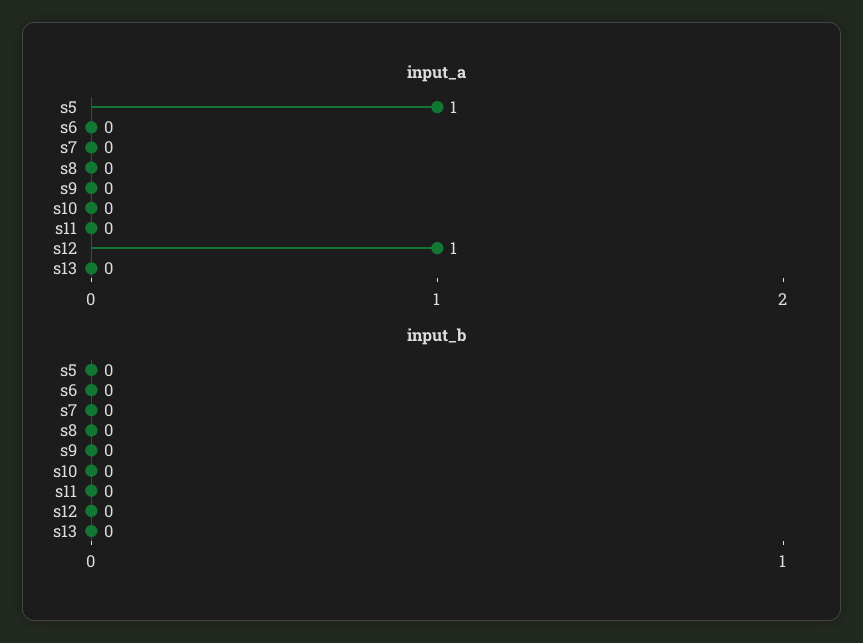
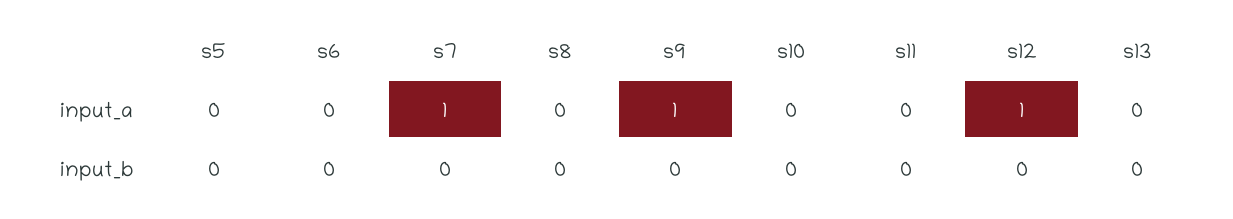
  {
    "input_a": {
-     "s5": 1,
+     "s5": 0,
      "s6": 0,
-     "s7": 0,
+     "s7": 1,
      "s8": 0,
-     "s9": 0,
+     "s9": 1,
      "s10": 0,
      "s11": 0,
      "s12": 1,
      "s13": 0
    },
    "input_b": {
      "s5": 0,
      "s6": 0,
      "s7": 0,
      "s8": 0,
      "s9": 0,
      "s10": 0,
      "s11": 0,
      "s12": 0,
      "s13": 0
    }
  }

